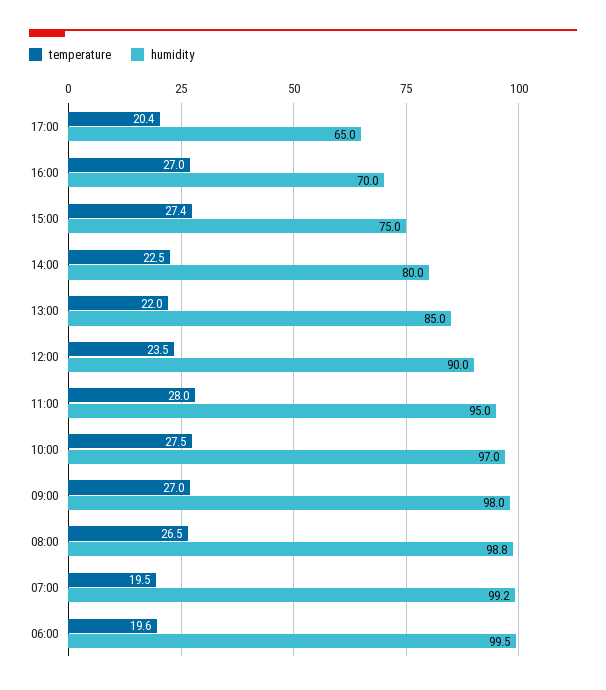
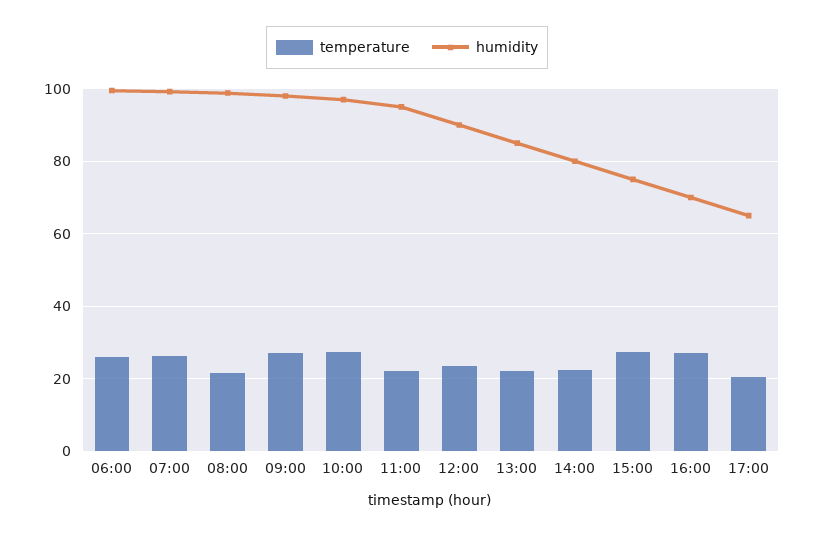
  {
    "temperature": {
      "17:00": 20.4,
      "16:00": 27,
      "15:00": 27.4,
      "14:00": 22.5,
      "13:00": 22,
      "12:00": 23.5,
-     "11:00": 28,
+     "11:00": 22,
      "10:00": 27.5,
      "09:00": 27,
-     "08:00": 26.5,
+     "08:00": 22,
-     "07:00": 19.5,
+     "07:00": 26,
-     "06:00": 19.6
+     "06:00": 26
    },
    "humidity": {
      "17:00": 65,
      "16:00": 70,
      "15:00": 75,
      "14:00": 80,
      "13:00": 85,
      "12:00": 90,
      "11:00": 95,
      "10:00": 97,
      "09:00": 98,
      "08:00": 98.8,
      "07:00": 99.2,
      "06:00": 99.5
    }
  }

